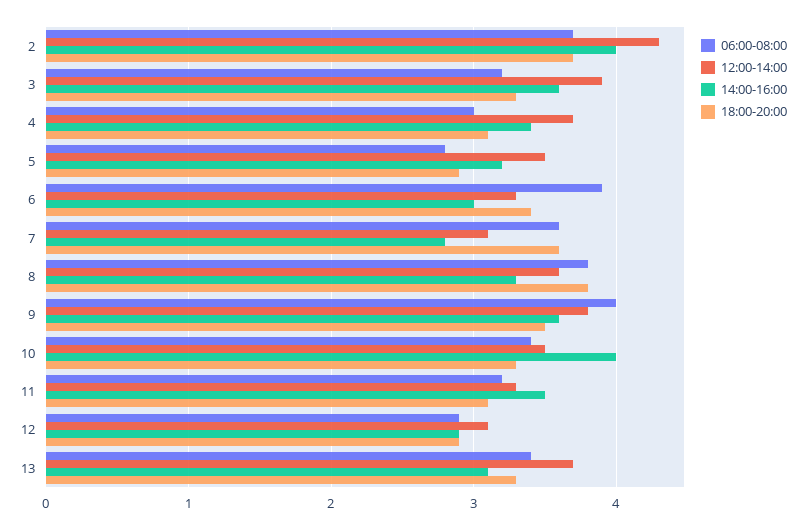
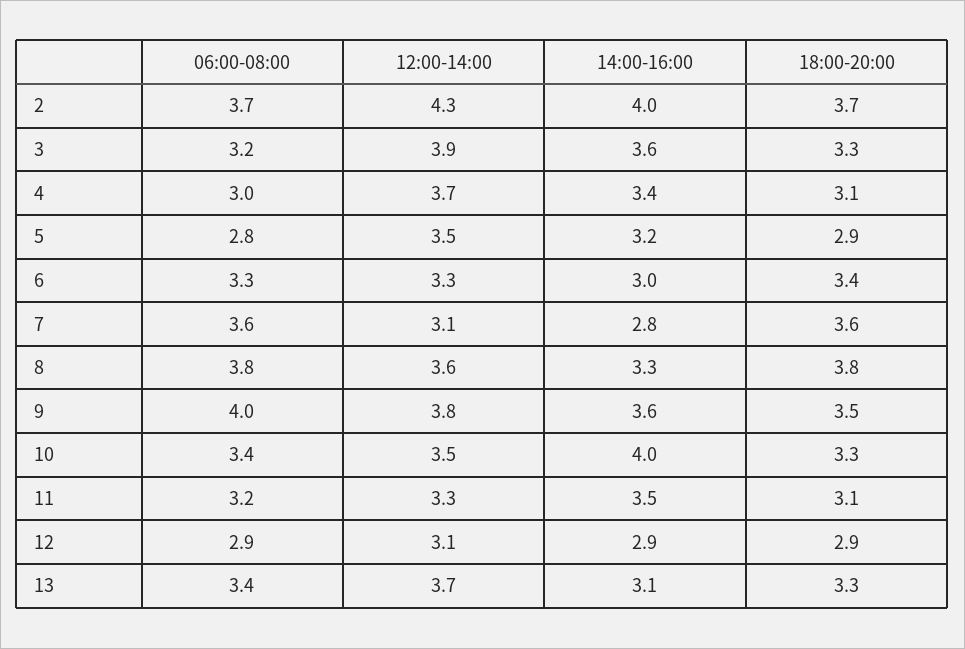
  {
    "06:00-08:00": {
      "2": 3.7,
      "3": 3.2,
      "4": 3,
      "5": 2.8,
-     "6": 3.9,
+     "6": 3.3,
      "7": 3.6,
      "8": 3.8,
      "9": 4,
      "10": 3.4,
      "11": 3.2,
      "12": 2.9,
      "13": 3.4
    },
    "12:00-14:00": {
      "2": 4.3,
      "3": 3.9,
      "4": 3.7,
      "5": 3.5,
      "6": 3.3,
      "7": 3.1,
      "8": 3.6,
      "9": 3.8,
      "10": 3.5,
      "11": 3.3,
      "12": 3.1,
      "13": 3.7
    },
    "14:00-16:00": {
      "2": 4,
      "3": 3.6,
      "4": 3.4,
      "5": 3.2,
      "6": 3,
      "7": 2.8,
      "8": 3.3,
      "9": 3.6,
      "10": 4,
      "11": 3.5,
      "12": 2.9,
      "13": 3.1
    },
    "18:00-20:00": {
      "2": 3.7,
      "3": 3.3,
      "4": 3.1,
      "5": 2.9,
      "6": 3.4,
      "7": 3.6,
      "8": 3.8,
      "9": 3.5,
      "10": 3.3,
      "11": 3.1,
      "12": 2.9,
      "13": 3.3
    }
  }

